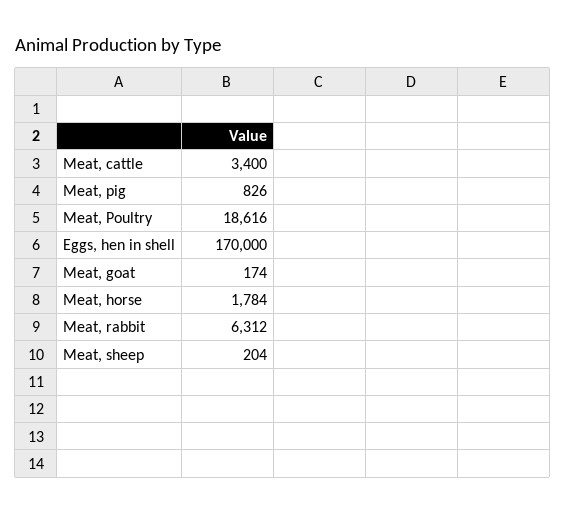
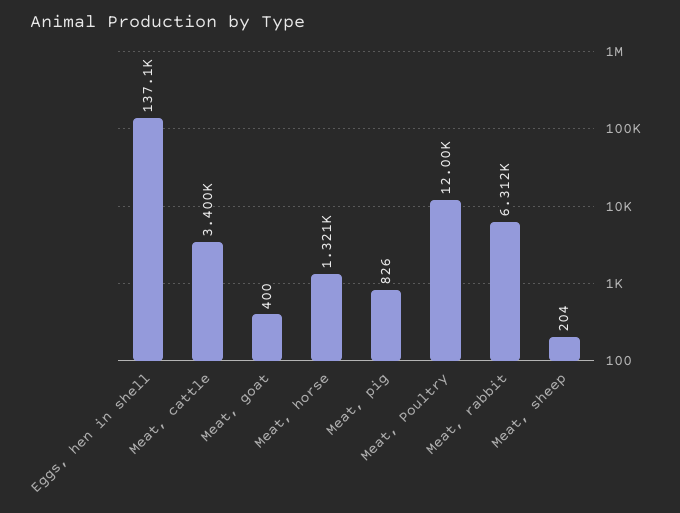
  {
    "Meat, cattle": 3400,
    "Meat, pig": 826,
-   "Meat, Poultry": 18616,
+   "Meat, Poultry": 12000,
-   "Eggs, hen in shell": 170000,
+   "Eggs, hen in shell": 137100,
-   "Meat, goat": 174,
+   "Meat, goat": 400,
-   "Meat, horse": 1784,
+   "Meat, horse": 1321,
    "Meat, rabbit": 6312,
    "Meat, sheep": 204
  }

